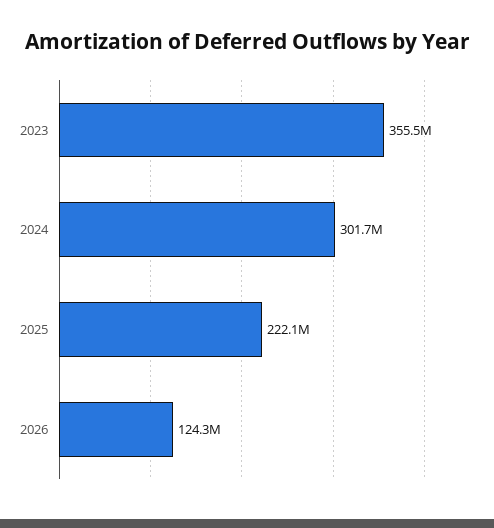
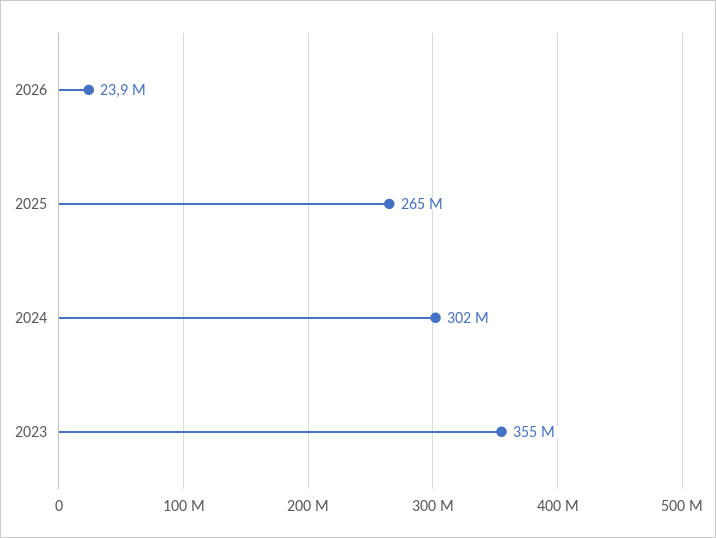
  {
    "2023": 355500000,
    "2024": 301700000,
-   "2025": 222100000,
+   "2025": 265000000,
-   "2026": 124300000
+   "2026": 23900000
  }

